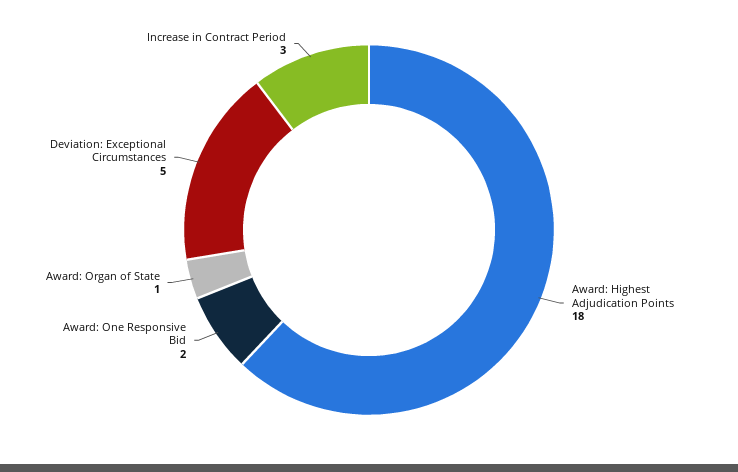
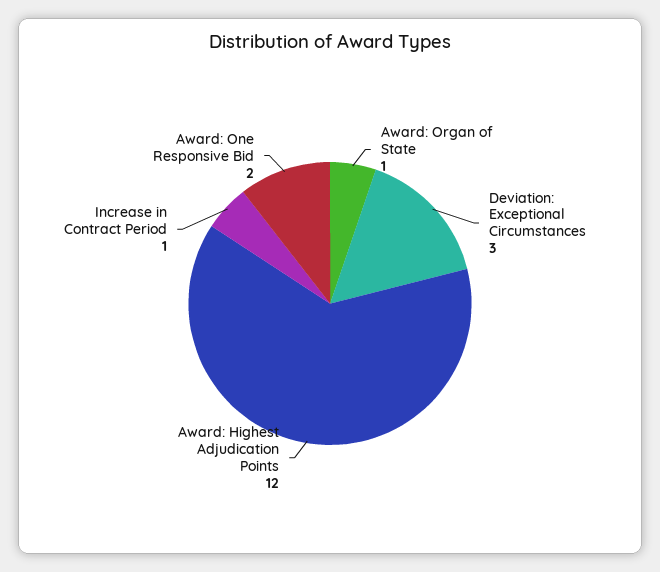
  {
-   "Award: Highest Adjudication Points": 18,
+   "Award: Highest Adjudication Points": 12,
    "Award: One Responsive Bid": 2,
    "Award: Organ of State": 1,
-   "Deviation: Exceptional Circumstances": 5,
+   "Deviation: Exceptional Circumstances": 3,
-   "Increase in Contract Period": 3
+   "Increase in Contract Period": 1
  }

